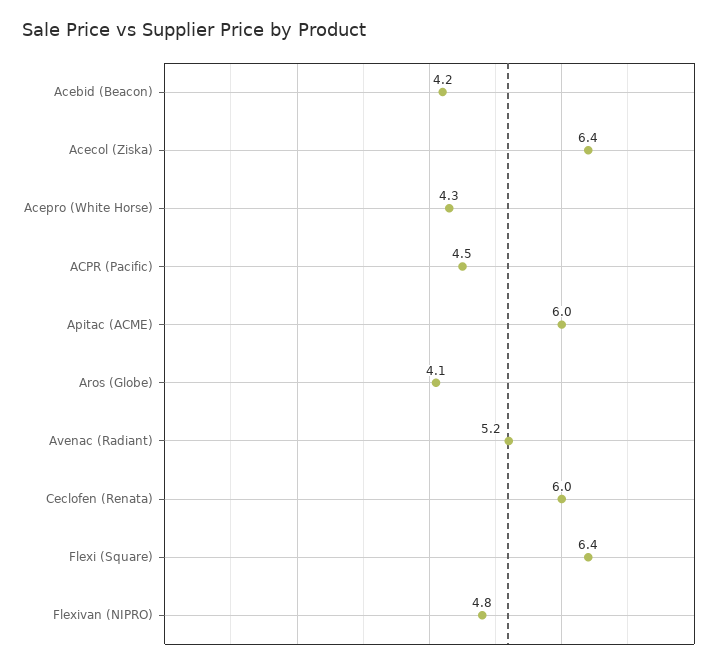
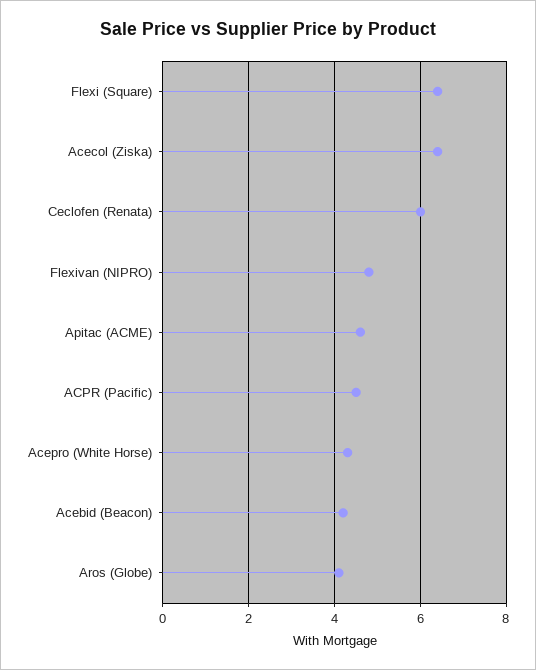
  {
    "Acebid (Beacon)": 4.2,
    "Acecol (Ziska)": 6.4,
    "Acepro (White Horse)": 4.3,
    "ACPR (Pacific)": 4.5,
-   "Apitac (ACME)": 6,
+   "Apitac (ACME)": 4.5,
    "Aros (Globe)": 4.1,
-   "Avenac (Radiant)": 5.2,
    "Ceclofen (Renata)": 6,
    "Flexi (Square)": 6.4,
    "Flexivan (NIPRO)": 4.8
  }

